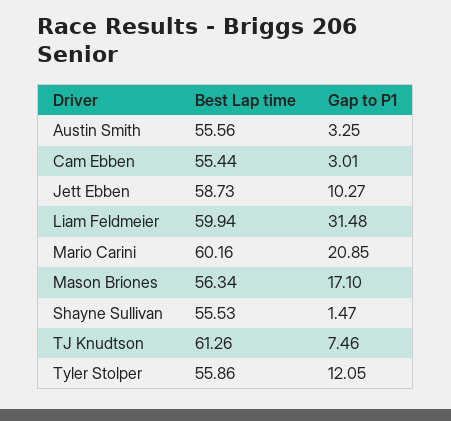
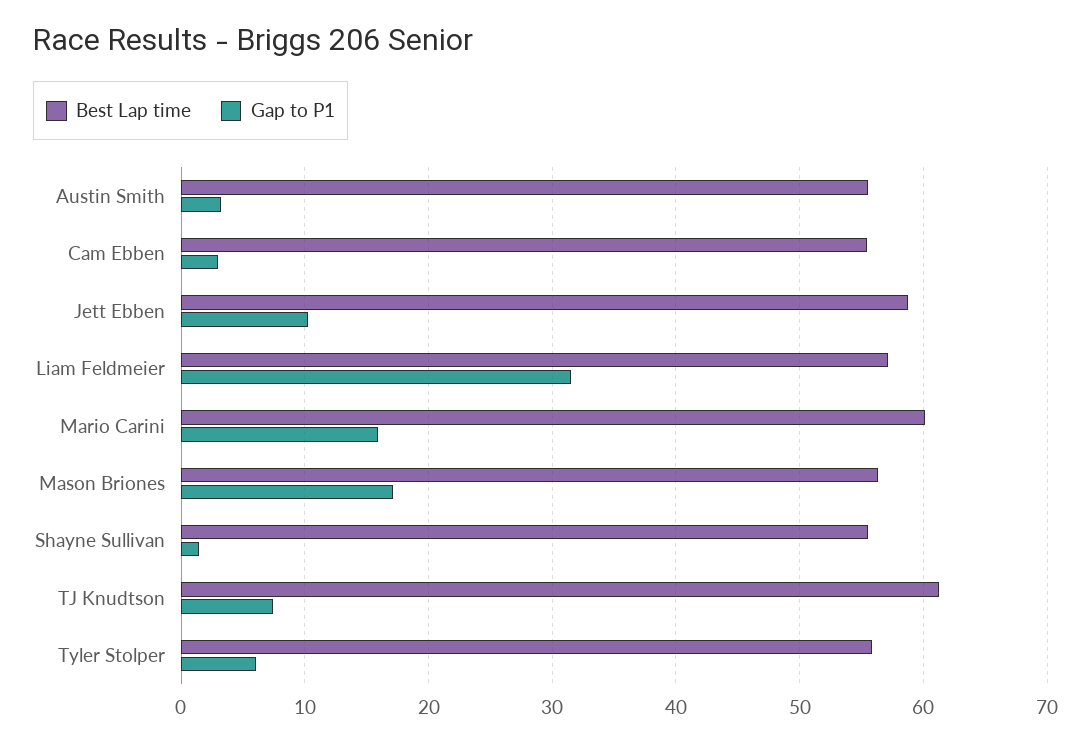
  {
    "Best Lap time": {
      "Austin Smith": 55.56,
      "Cam Ebben": 55.44,
      "Jett Ebben": 58.73,
-     "Liam Feldmeier": 59.94,
+     "Liam Feldmeier": 57,
      "Mario Carini": 60.16,
      "Mason Briones": 56.34,
      "Shayne Sullivan": 55.53,
      "TJ Knudtson": 61.26,
      "Tyler Stolper": 55.86
    },
    "Gap to P1": {
      "Austin Smith": 3.25,
      "Cam Ebben": 3.01,
      "Jett Ebben": 10.27,
      "Liam Feldmeier": 31.48,
-     "Mario Carini": 20.85,
+     "Mario Carini": 16,
      "Mason Briones": 17.1,
      "Shayne Sullivan": 1.47,
      "TJ Knudtson": 7.46,
-     "Tyler Stolper": 12.05
+     "Tyler Stolper": 6
    }
  }

